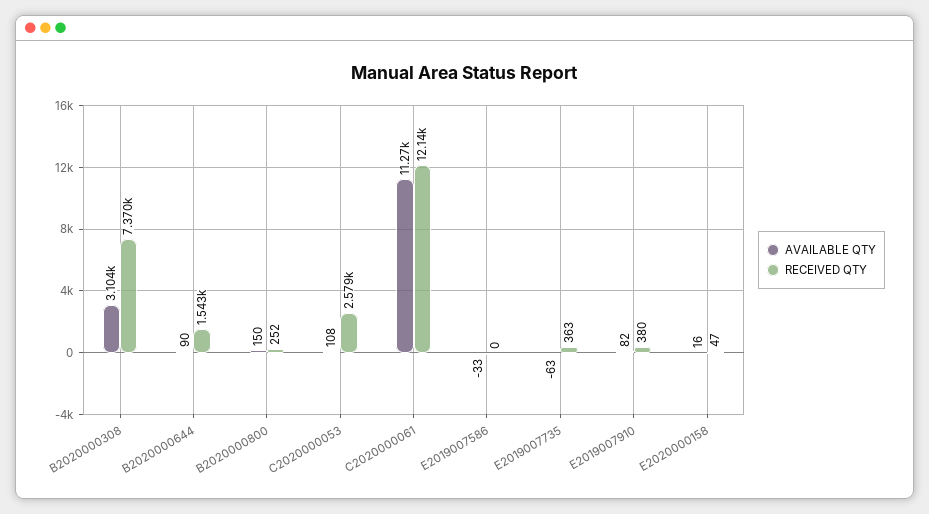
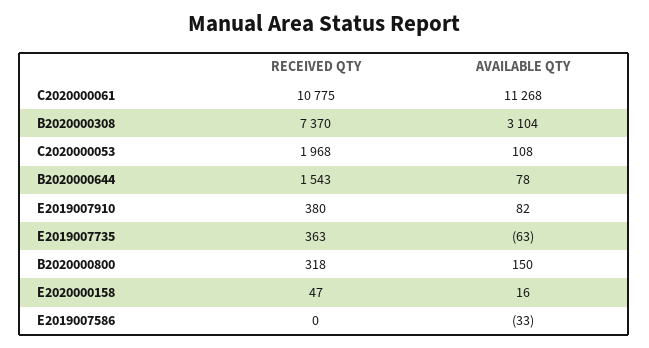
  {
    "AVAILABLE QTY": {
      "B2020000308": 3104,
-     "B2020000644": 90,
+     "B2020000644": 78,
      "B2020000800": 150,
      "C2020000053": 108,
      "C2020000061": 11268,
      "E2019007586": -33,
      "E2019007735": -63,
      "E2019007910": 82,
      "E2020000158": 16
    },
    "RECEIVED QTY": {
      "B2020000308": 7370,
      "B2020000644": 1543,
-     "B2020000800": 252,
+     "B2020000800": 318,
-     "C2020000053": 2579,
+     "C2020000053": 1968,
-     "C2020000061": 12140,
+     "C2020000061": 10775,
      "E2019007586": 0,
      "E2019007735": 363,
      "E2019007910": 380,
      "E2020000158": 47
    }
  }

